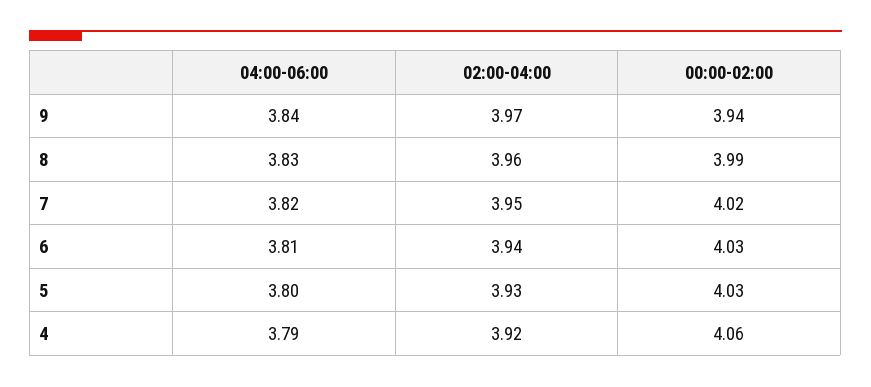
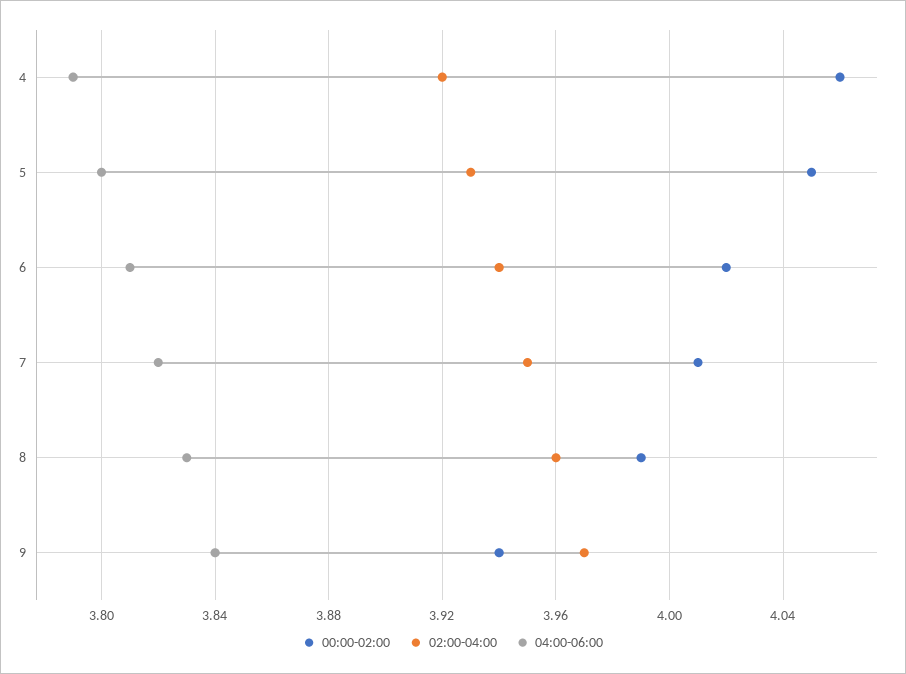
  {
    "04:00-06:00": {
      "9": 3.84,
      "8": 3.83,
      "7": 3.82,
      "6": 3.81,
      "5": 3.8,
      "4": 3.79
    },
    "02:00-04:00": {
      "9": 3.97,
      "8": 3.96,
      "7": 3.95,
      "6": 3.94,
      "5": 3.93,
      "4": 3.92
    },
    "00:00-02:00": {
      "9": 3.94,
      "8": 3.99,
-     "7": 4.02,
+     "7": 4.01,
-     "6": 4.03,
+     "6": 4.02,
-     "5": 4.03,
+     "5": 4.05,
      "4": 4.06
    }
  }

